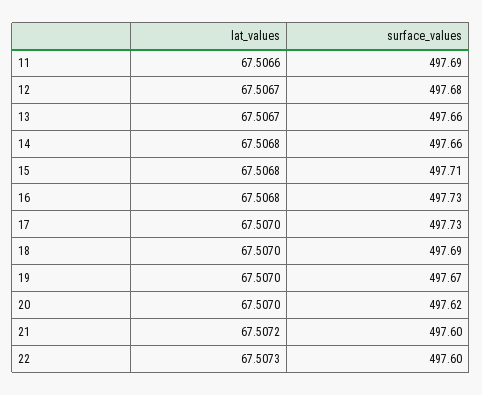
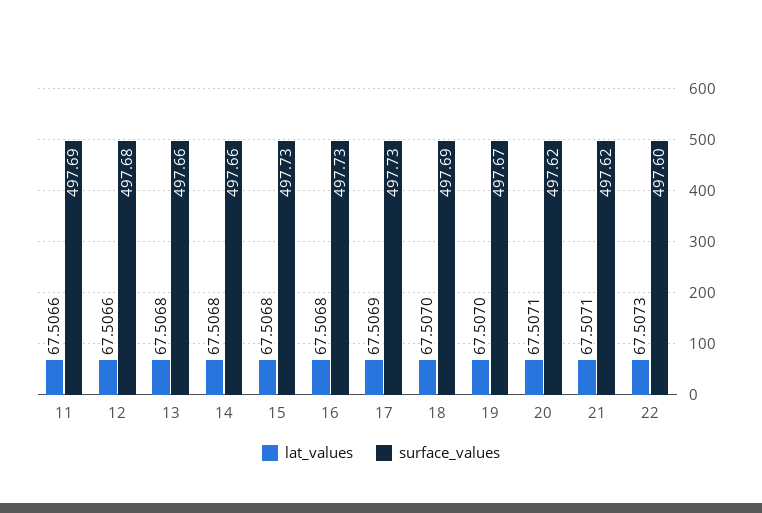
  {
    "lat_values": {
      "11": 67.5066,
-     "12": 67.5067,
+     "12": 67.5066,
-     "13": 67.5067,
+     "13": 67.5068,
      "14": 67.5068,
      "15": 67.5068,
      "16": 67.5068,
-     "17": 67.507,
+     "17": 67.5069,
      "18": 67.507,
      "19": 67.507,
-     "20": 67.507,
+     "20": 67.5071,
-     "21": 67.5072,
+     "21": 67.5071,
      "22": 67.5073
    },
    "surface_values": {
      "11": 497.69,
      "12": 497.68,
      "13": 497.66,
      "14": 497.66,
-     "15": 497.71,
+     "15": 497.73,
      "16": 497.73,
      "17": 497.73,
      "18": 497.69,
      "19": 497.67,
      "20": 497.62,
-     "21": 497.6,
+     "21": 497.62,
      "22": 497.6
    }
  }

